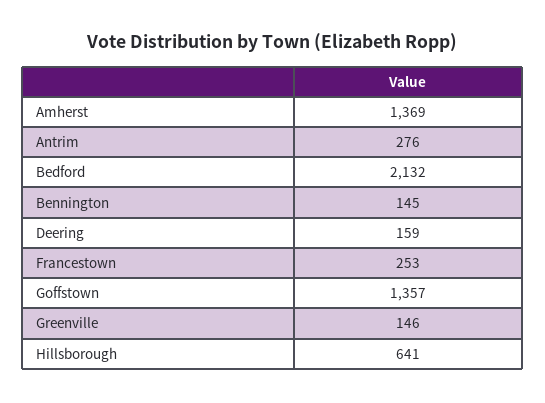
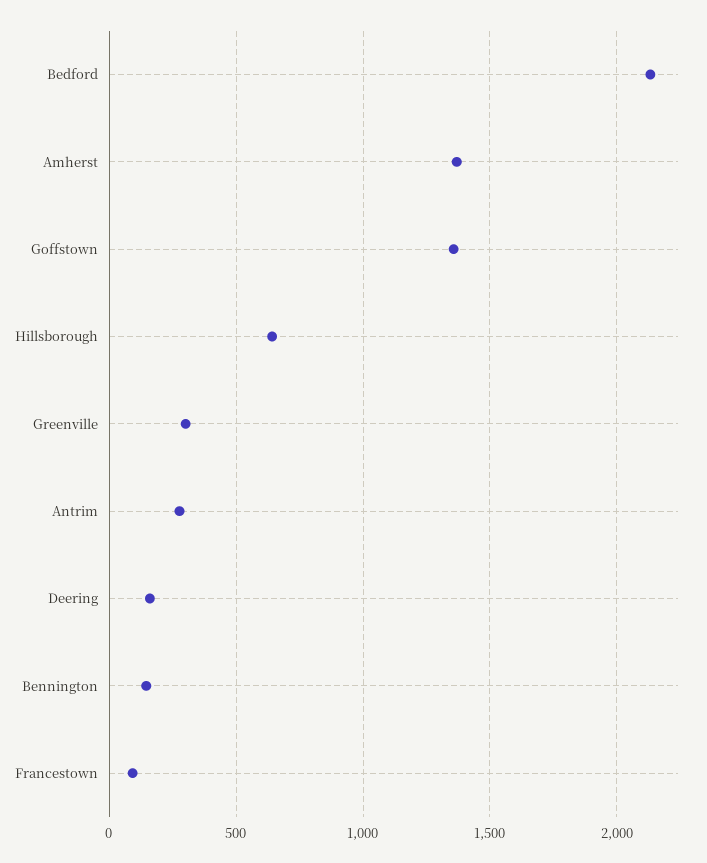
  {
    "Amherst": 1369,
    "Antrim": 276,
    "Bedford": 2132,
    "Bennington": 145,
    "Deering": 159,
-   "Francestown": 253,
+   "Francestown": 100,
    "Goffstown": 1357,
-   "Greenville": 146,
+   "Greenville": 300,
    "Hillsborough": 641
  }

